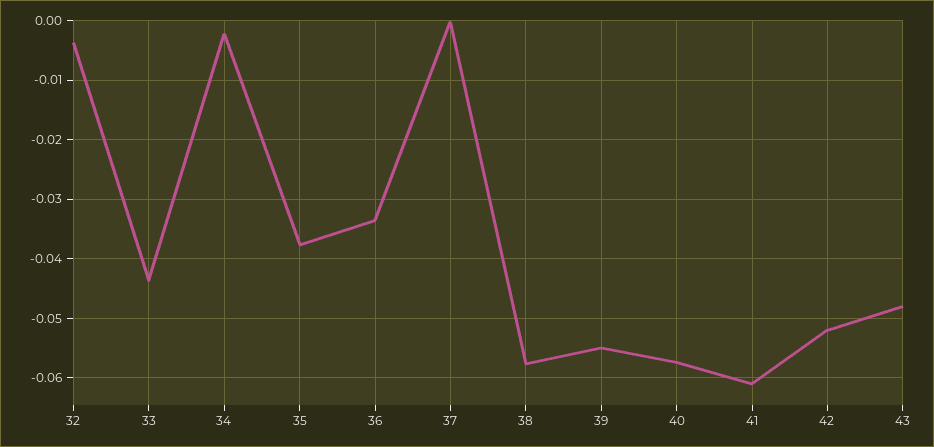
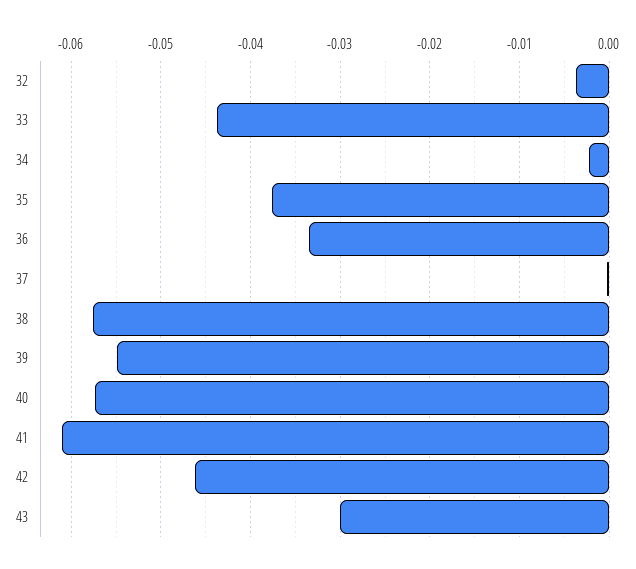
  {
    "32": -0.004,
    "33": -0.044,
    "34": -0.002,
    "35": -0.038,
    "36": -0.034,
    "37": 0,
    "38": -0.058,
    "39": -0.055,
    "40": -0.057,
    "41": -0.061,
-   "42": -0.052,
+   "42": -0.046,
-   "43": -0.048
+   "43": -0.03
  }

